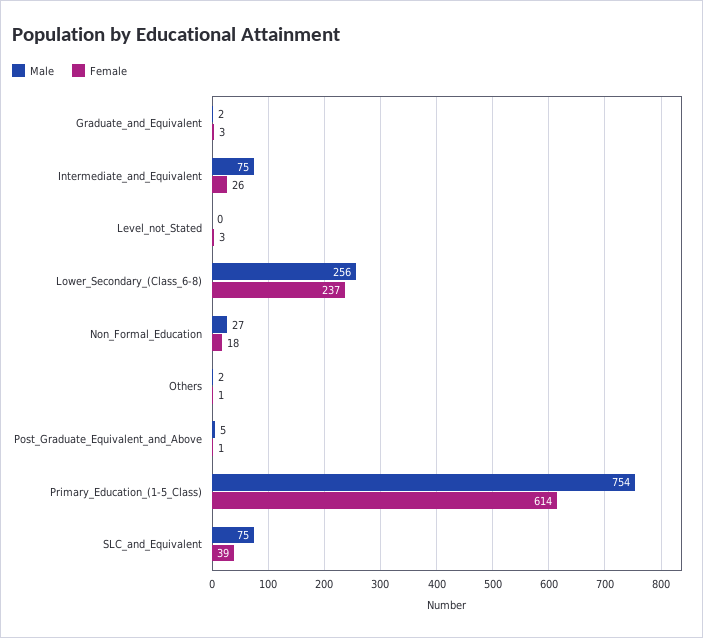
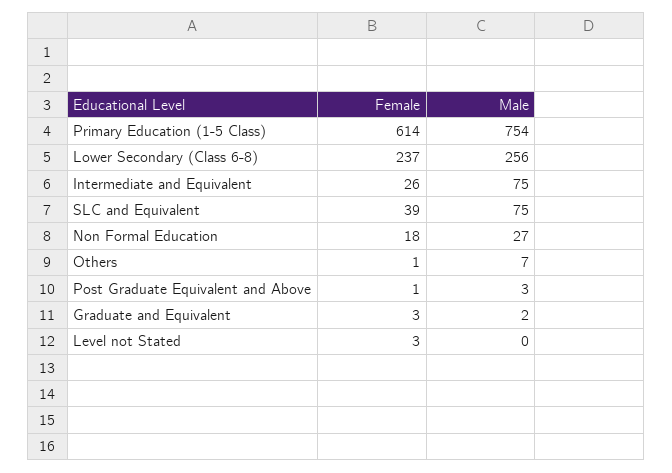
  {
    "Male": {
      "Graduate_and_Equivalent": 2,
      "Intermediate_and_Equivalent": 75,
      "Level_not_Stated": 0,
      "Lower_Secondary_(Class_6-8)": 256,
      "Non_Formal_Education": 27,
-     "Others": 2,
+     "Others": 7,
-     "Post_Graduate_Equivalent_and_Above": 5,
+     "Post_Graduate_Equivalent_and_Above": 3,
      "Primary_Education_(1-5_Class)": 754,
      "SLC_and_Equivalent": 75
    },
    "Female": {
      "Graduate_and_Equivalent": 3,
      "Intermediate_and_Equivalent": 26,
      "Level_not_Stated": 3,
      "Lower_Secondary_(Class_6-8)": 237,
      "Non_Formal_Education": 18,
      "Others": 1,
      "Post_Graduate_Equivalent_and_Above": 1,
      "Primary_Education_(1-5_Class)": 614,
      "SLC_and_Equivalent": 39
    }
  }

